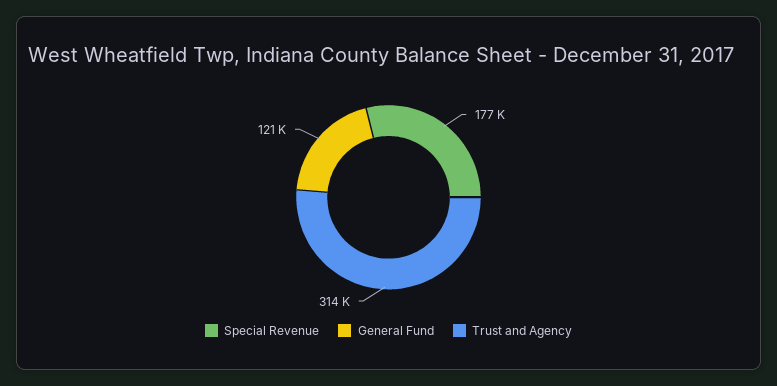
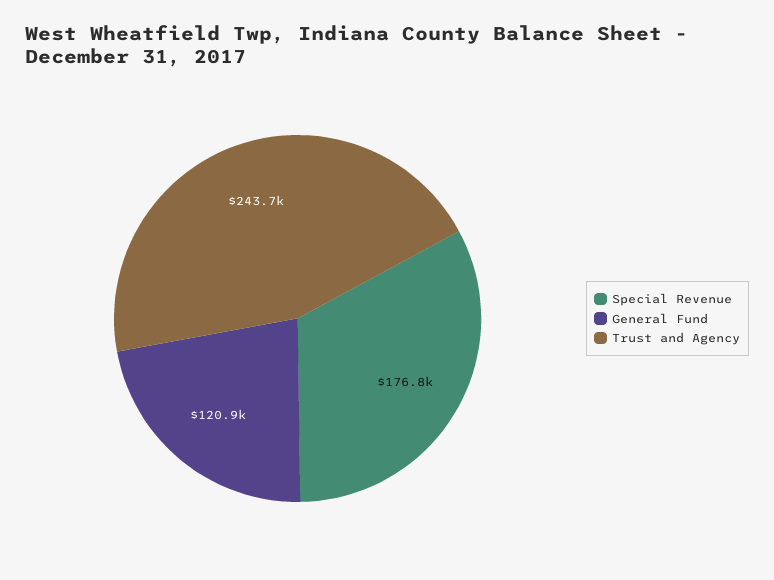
  {
    "Special Revenue": 176800,
    "General Fund": 120900,
-   "Trust and Agency": 314000
+   "Trust and Agency": 243700
  }

